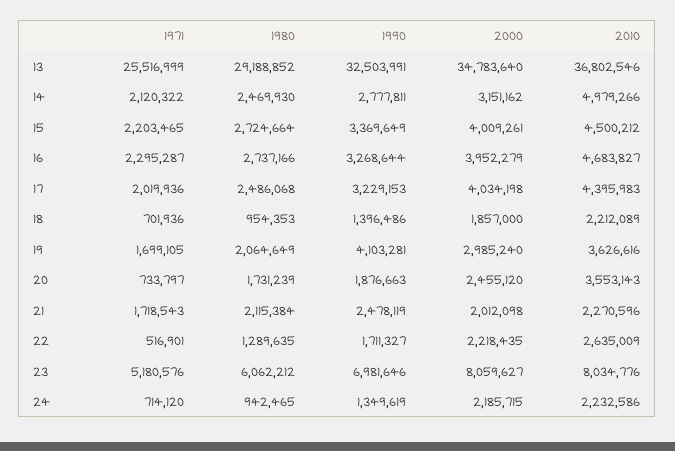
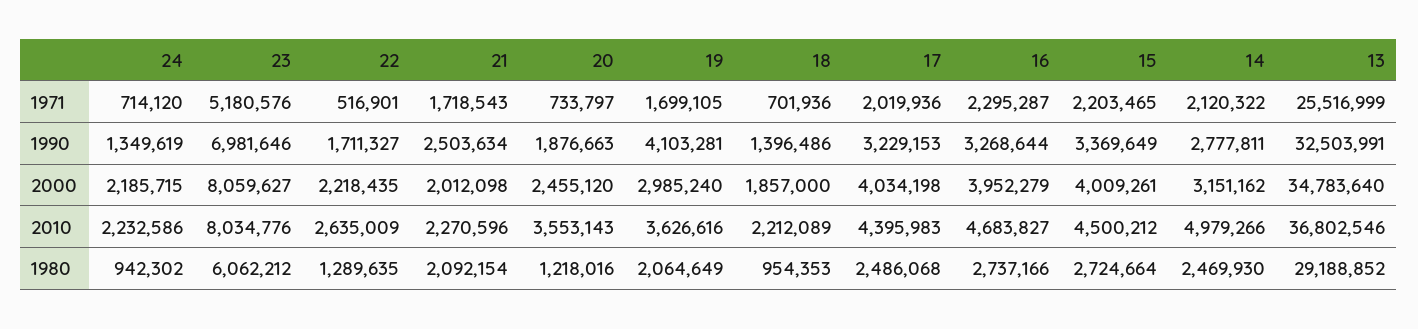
  {
    "1971": {
      "13": 25516999,
      "14": 2120322,
      "15": 2203465,
      "16": 2295287,
      "17": 2019936,
      "18": 701936,
      "19": 1699105,
      "20": 733797,
      "21": 1718543,
      "22": 516901,
      "23": 5180576,
      "24": 714120
    },
    "1980": {
      "13": 29188852,
      "14": 2469930,
      "15": 2724664,
      "16": 2737166,
      "17": 2486068,
      "18": 954353,
      "19": 2064649,
-     "20": 1731239,
+     "20": 1218016,
-     "21": 2115384,
+     "21": 2092154,
      "22": 1289635,
      "23": 6062212,
-     "24": 942465
+     "24": 942302
    },
    "1990": {
      "13": 32503991,
      "14": 2777811,
      "15": 3369649,
      "16": 3268644,
      "17": 3229153,
      "18": 1396486,
      "19": 4103281,
      "20": 1876663,
-     "21": 2478119,
+     "21": 2503634,
      "22": 1711327,
      "23": 6981646,
      "24": 1349619
    },
    "2000": {
      "13": 34783640,
      "14": 3151162,
      "15": 4009261,
      "16": 3952279,
      "17": 4034198,
      "18": 1857000,
      "19": 2985240,
      "20": 2455120,
      "21": 2012098,
      "22": 2218435,
      "23": 8059627,
      "24": 2185715
    },
    "2010": {
      "13": 36802546,
      "14": 4979266,
      "15": 4500212,
      "16": 4683827,
      "17": 4395983,
      "18": 2212089,
      "19": 3626616,
      "20": 3553143,
      "21": 2270596,
      "22": 2635009,
      "23": 8034776,
      "24": 2232586
    }
  }

